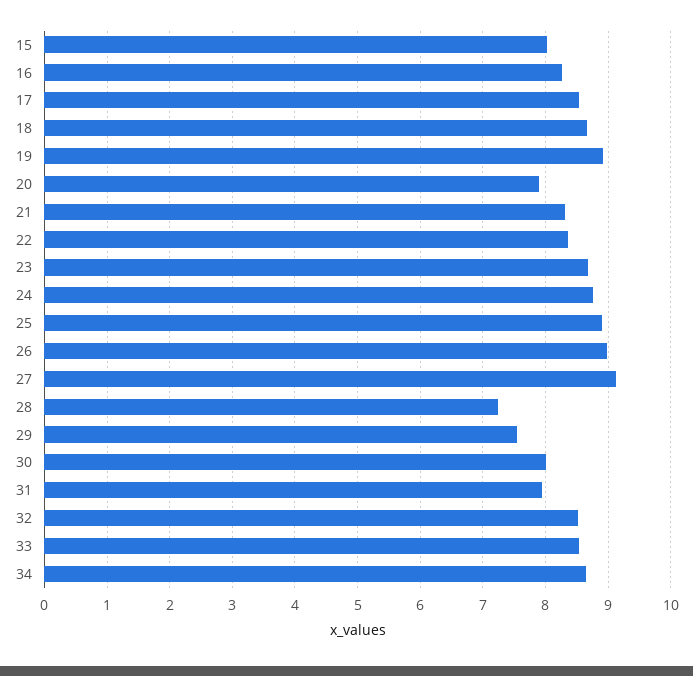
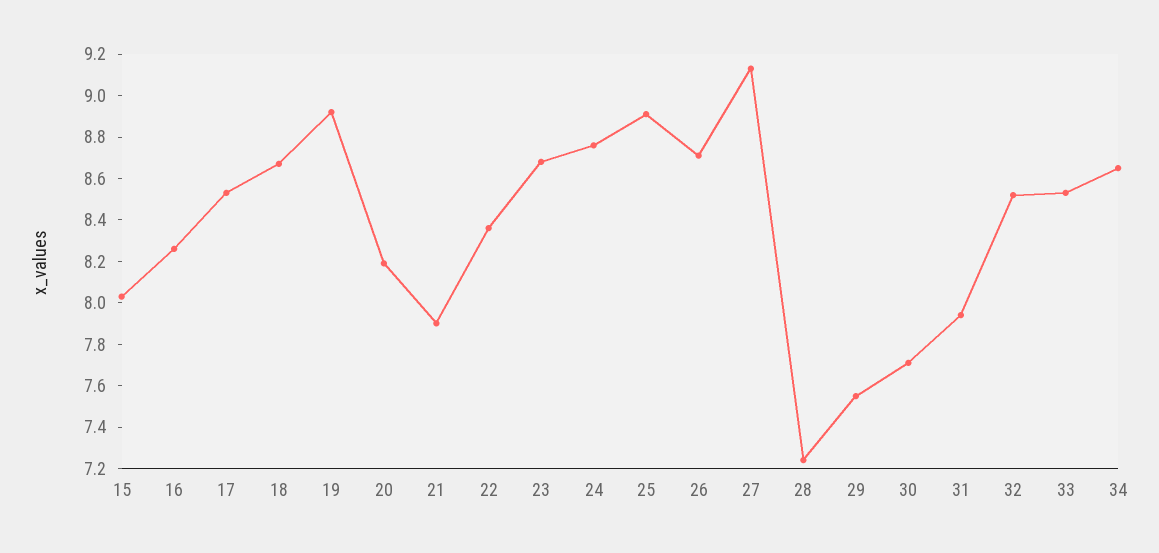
  {
    "15": 8.05,
    "16": 8.25,
    "17": 8.55,
    "18": 8.65,
    "19": 8.9,
-   "20": 7.9,
+   "20": 8.2,
-   "21": 8.3,
+   "21": 7.9,
    "22": 8.35,
    "23": 8.7,
    "24": 8.75,
    "25": 8.9,
-   "26": 9,
+   "26": 8.7,
    "27": 9.15,
    "28": 7.25,
    "29": 7.55,
-   "30": 8,
+   "30": 7.7,
    "31": 7.95,
    "32": 8.5,
    "33": 8.55,
    "34": 8.65
  }

